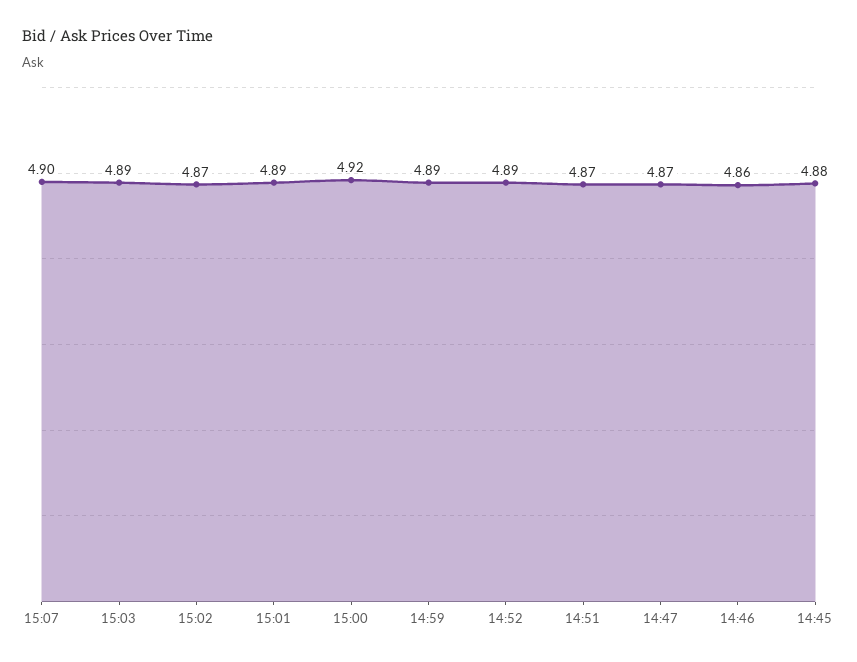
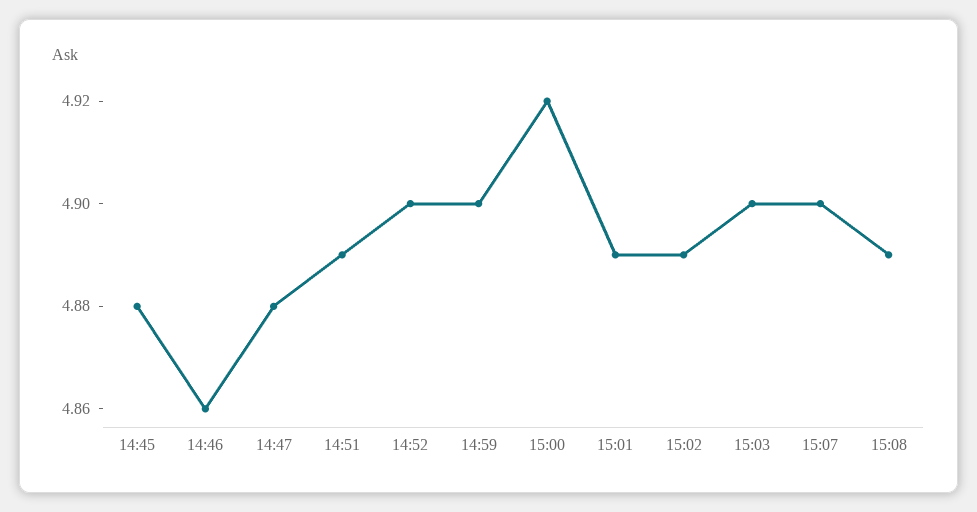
  {
    "15:07": 4.9,
-   "15:03": 4.89,
+   "15:03": 4.9,
-   "15:02": 4.87,
+   "15:02": 4.89,
    "15:01": 4.89,
    "15:00": 4.92,
-   "14:59": 4.89,
+   "14:59": 4.9,
-   "14:52": 4.89,
+   "14:52": 4.9,
-   "14:51": 4.87,
+   "14:51": 4.89,
-   "14:47": 4.87,
+   "14:47": 4.88,
    "14:46": 4.86,
-   "14:45": 4.88
+   "14:45": 4.88,
+   "15:08": 4.89
  }

